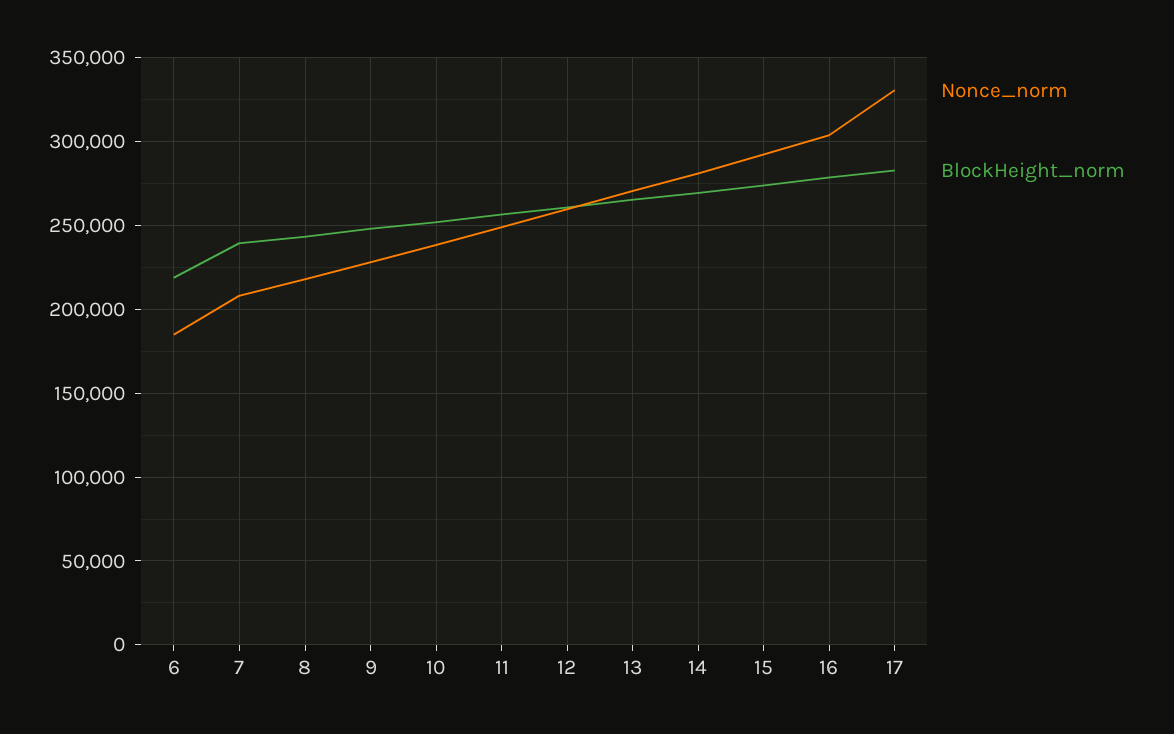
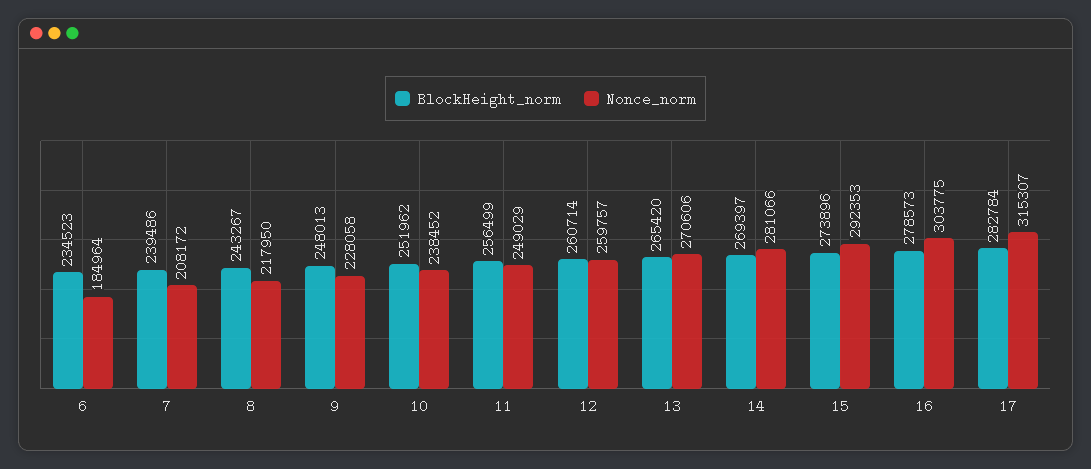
  {
    "Nonce_norm": {
      "6": 184964,
      "7": 208172,
      "8": 217950,
      "9": 228058,
      "10": 238452,
      "11": 249029,
      "12": 259757,
      "13": 270606,
      "14": 281066,
      "15": 292353,
      "16": 303775,
-     "17": 330000
+     "17": 315307
    },
    "BlockHeight_norm": {
-     "6": 220000,
+     "6": 234523,
      "7": 239486,
      "8": 243267,
      "9": 248013,
      "10": 251962,
      "11": 256499,
      "12": 260714,
      "13": 265420,
      "14": 269397,
      "15": 273896,
      "16": 278573,
      "17": 282784
    }
  }

